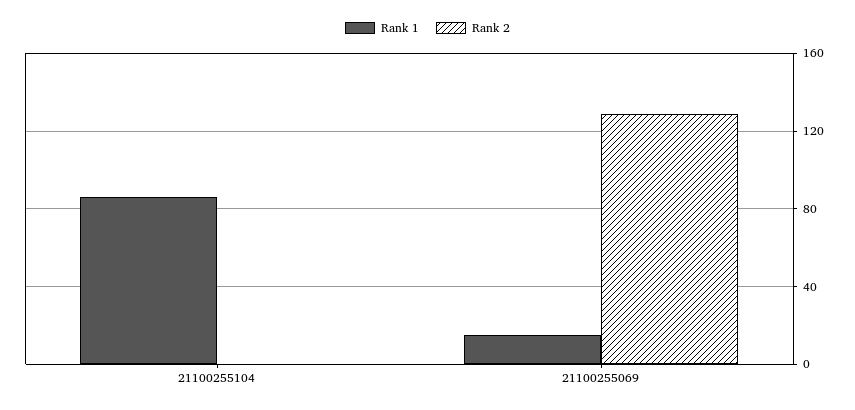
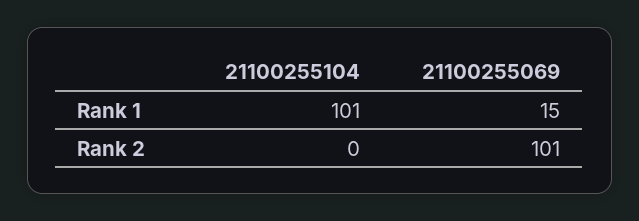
  {
    "Rank 1": {
-     "21100255104": 85,
+     "21100255104": 101,
      "21100255069": 15
    },
    "Rank 2": {
      "21100255104": 0,
-     "21100255069": 130
+     "21100255069": 101
    }
  }

